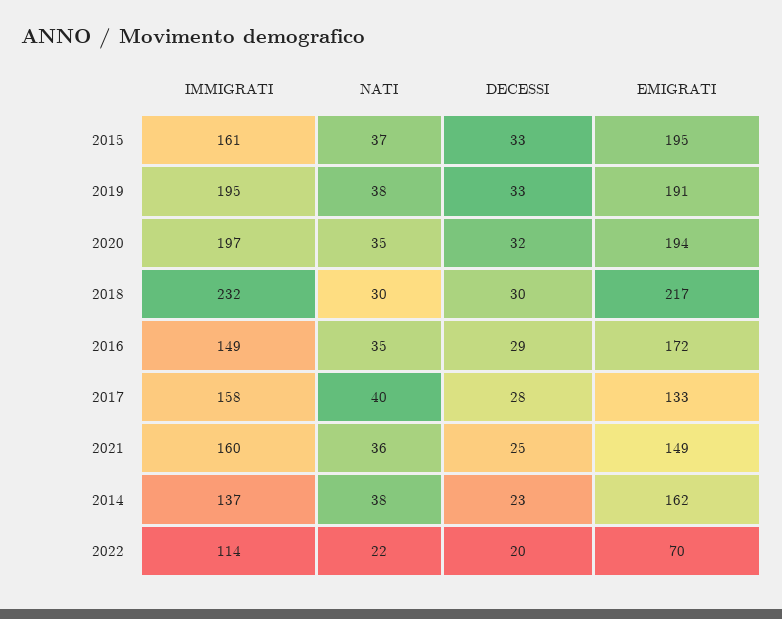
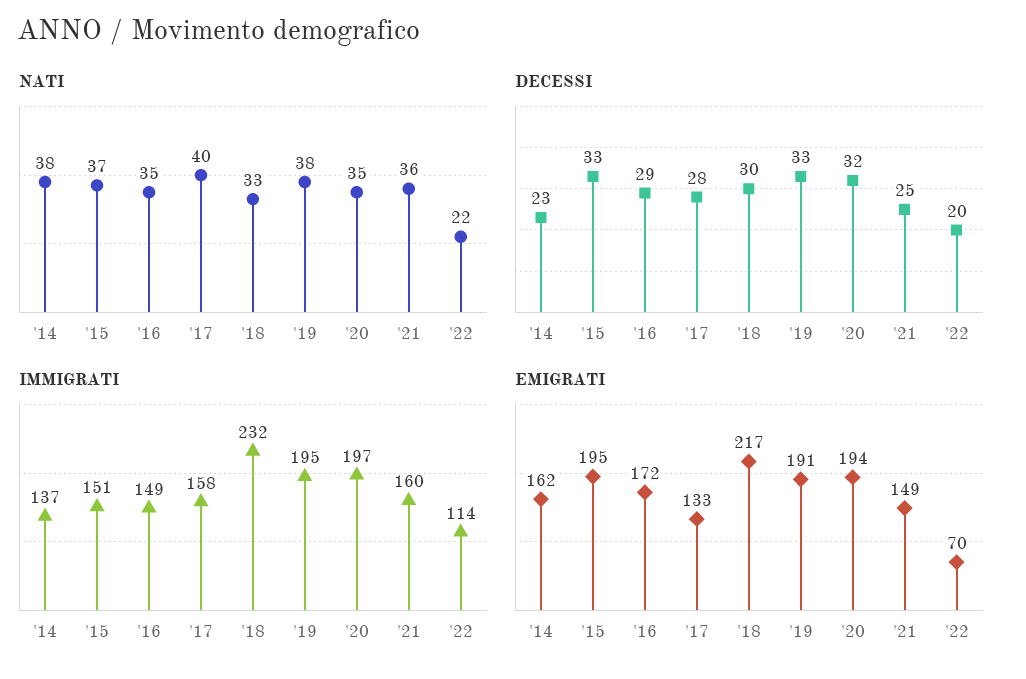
  {
    "IMMIGRATI": {
-     "2015": 161,
+     "2015": 151,
      "2019": 195,
      "2020": 197,
      "2018": 232,
      "2016": 149,
      "2017": 158,
      "2021": 160,
      "2014": 137,
      "2022": 114
    },
    "NATI": {
      "2015": 37,
      "2019": 38,
      "2020": 35,
-     "2018": 30,
+     "2018": 33,
      "2016": 35,
      "2017": 40,
      "2021": 36,
      "2014": 38,
      "2022": 22
    },
    "DECESSI": {
      "2015": 33,
      "2019": 33,
      "2020": 32,
      "2018": 30,
      "2016": 29,
      "2017": 28,
      "2021": 25,
      "2014": 23,
      "2022": 20
    },
    "EMIGRATI": {
      "2015": 195,
      "2019": 191,
      "2020": 194,
      "2018": 217,
      "2016": 172,
      "2017": 133,
      "2021": 149,
      "2014": 162,
      "2022": 70
    }
  }

